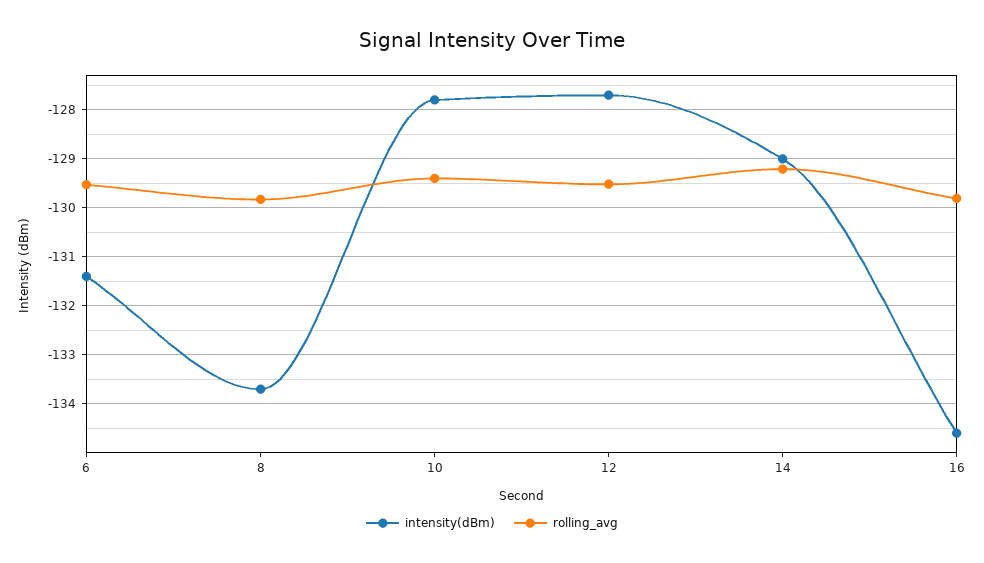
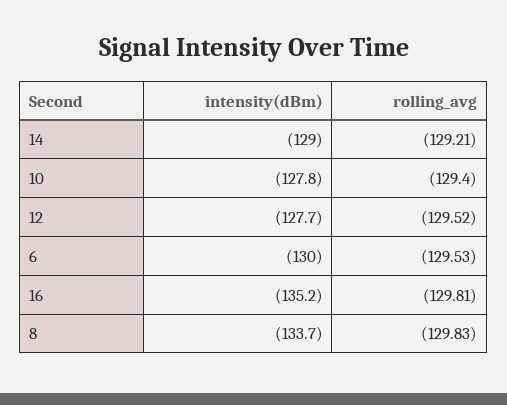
  {
    "intensity(dBm)": {
-     "6": -131.4,
+     "6": -130,
      "8": -133.7,
      "10": -127.8,
      "12": -127.7,
      "14": -129,
-     "16": -134.6
+     "16": -135.2
    },
    "rolling_avg": {
      "6": -129.53,
      "8": -129.83,
      "10": -129.4,
      "12": -129.52,
      "14": -129.21,
      "16": -129.81
    }
  }

